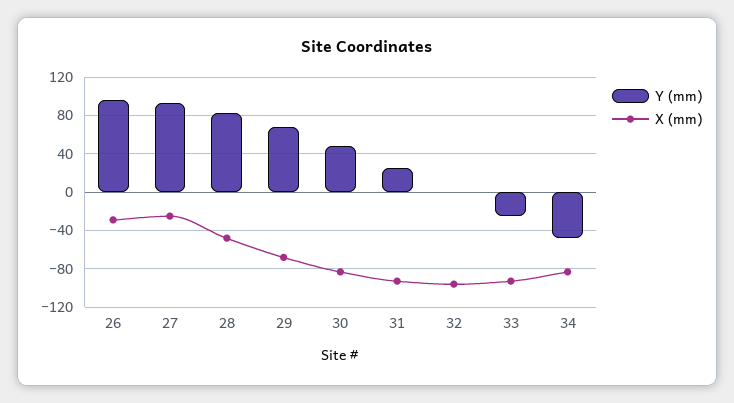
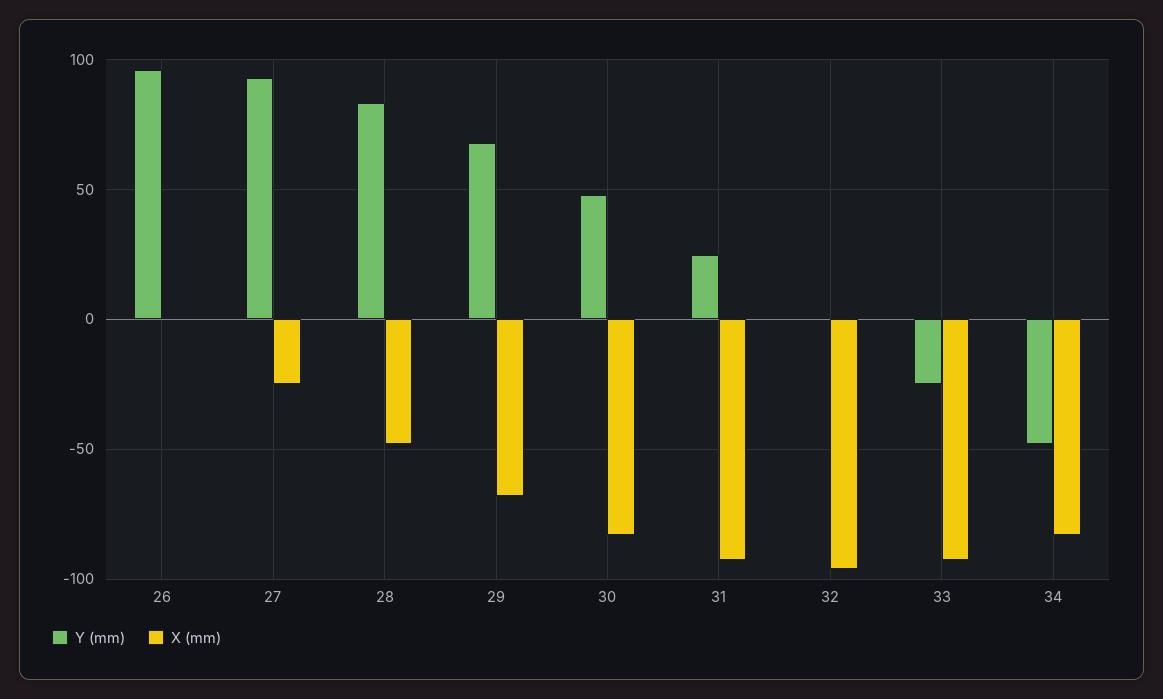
  {
    "Y (mm)": {
      "26": 95,
      "27": 95,
      "28": 85,
      "29": 70,
      "30": 50,
      "31": 25,
      "32": 0,
      "33": -25,
      "34": -50
    },
    "X (mm)": {
-     "26": -30,
+     "26": 0,
      "27": -25,
      "28": -50,
      "29": -70,
      "30": -85,
      "31": -95,
      "32": -95,
      "33": -95,
      "34": -85
    }
  }

